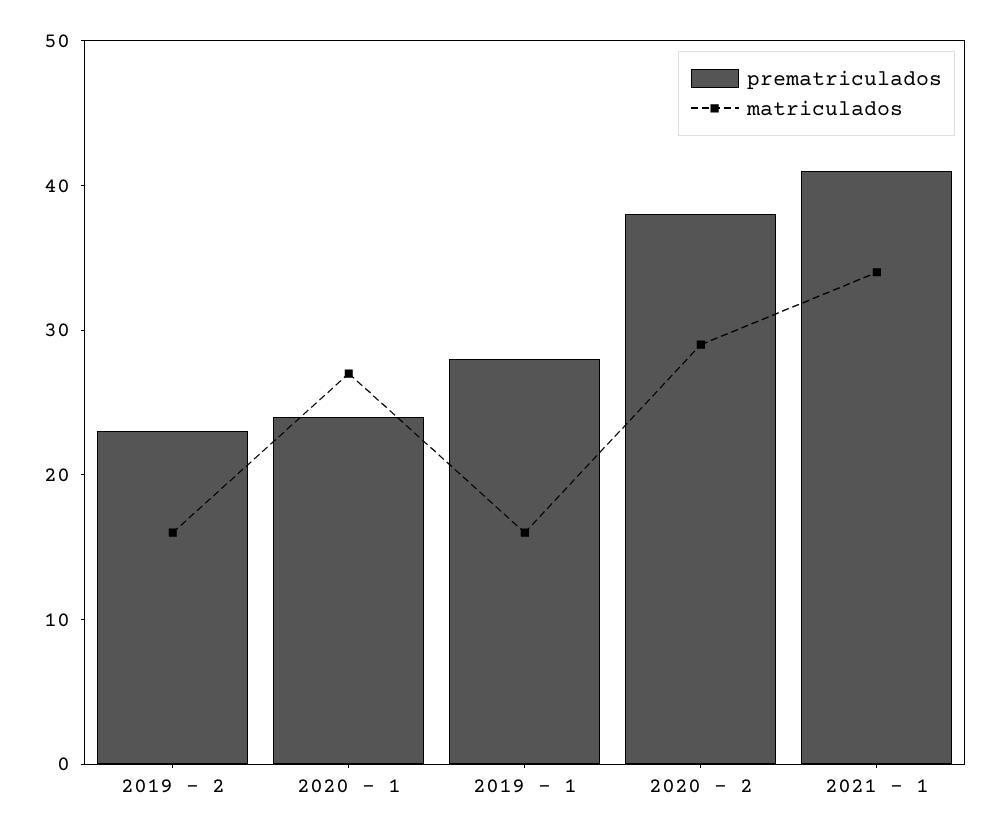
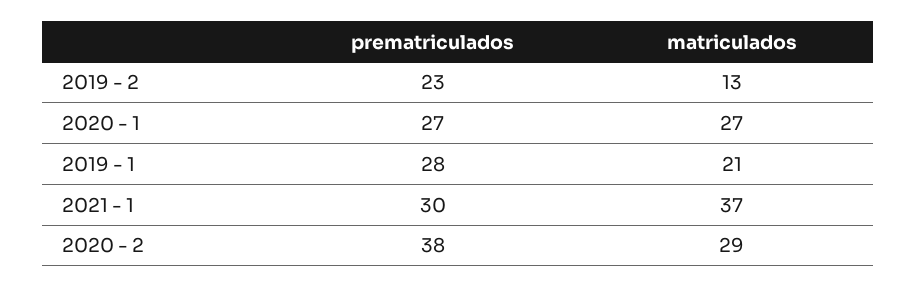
  {
    "prematriculados": {
      "2019 - 2": 23,
-     "2020 - 1": 24,
+     "2020 - 1": 27,
      "2019 - 1": 28,
      "2020 - 2": 38,
-     "2021 - 1": 41
+     "2021 - 1": 30
    },
    "matriculados": {
-     "2019 - 2": 16,
+     "2019 - 2": 13,
      "2020 - 1": 27,
-     "2019 - 1": 16,
+     "2019 - 1": 21,
      "2020 - 2": 29,
-     "2021 - 1": 34
+     "2021 - 1": 37
    }
  }

